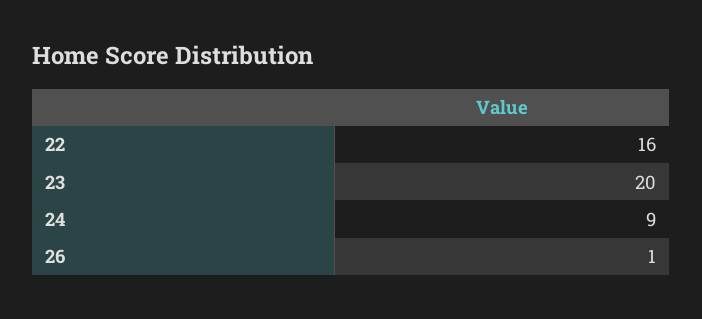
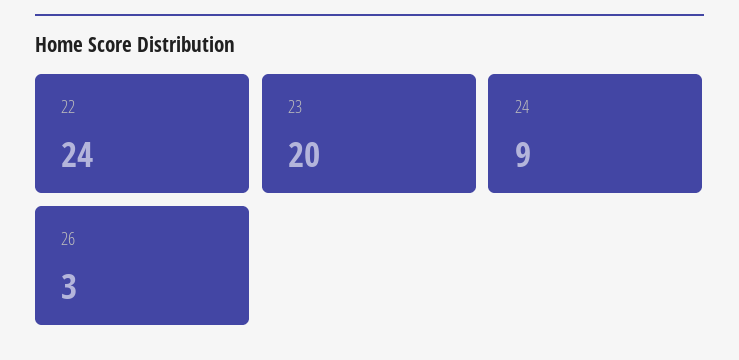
  {
-   "22": 16,
+   "22": 24,
    "23": 20,
    "24": 9,
-   "26": 1
+   "26": 3
  }

